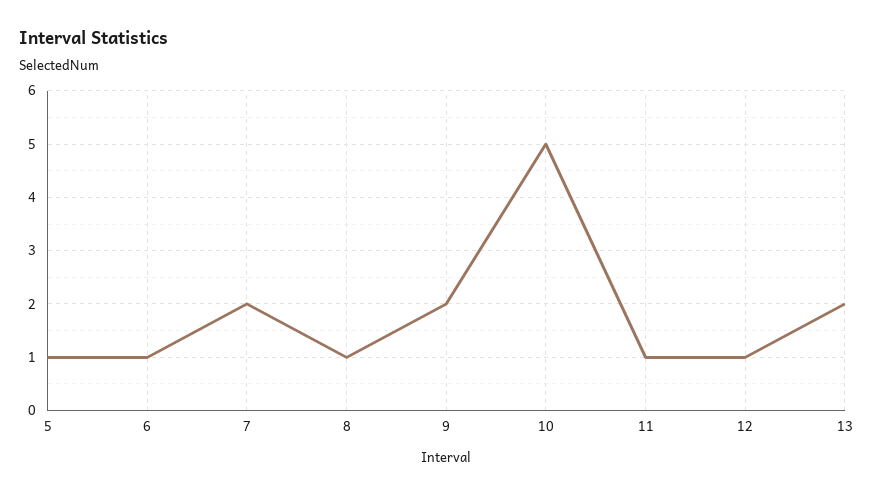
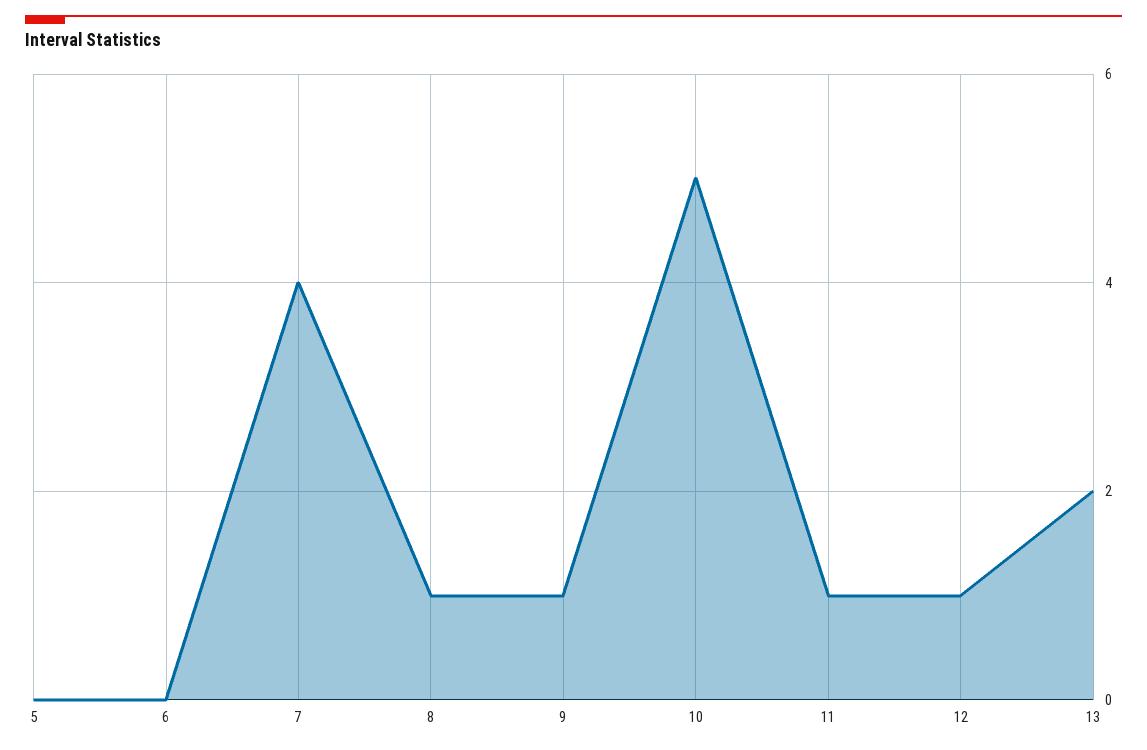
  {
-   "5": 1,
+   "5": 0,
-   "6": 1,
+   "6": 0,
-   "7": 2,
+   "7": 4,
    "8": 1,
-   "9": 2,
+   "9": 1,
    "10": 5,
    "11": 1,
    "12": 1,
    "13": 2
  }

